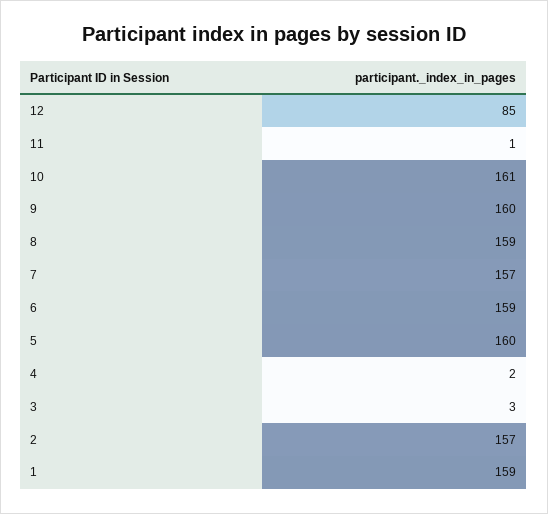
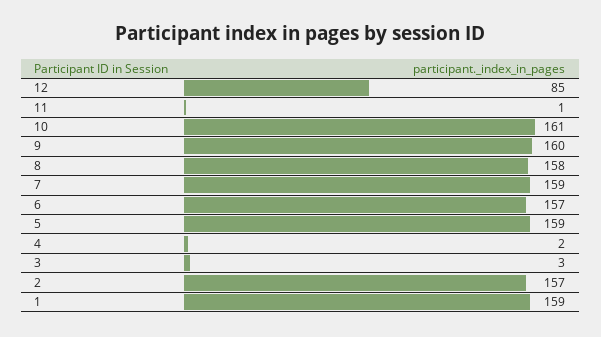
  {
    "12": 85,
    "11": 1,
    "10": 161,
    "9": 160,
-   "8": 159,
+   "8": 158,
-   "7": 157,
+   "7": 159,
-   "6": 159,
+   "6": 157,
-   "5": 160,
+   "5": 159,
    "4": 2,
    "3": 3,
    "2": 157,
    "1": 159
  }

